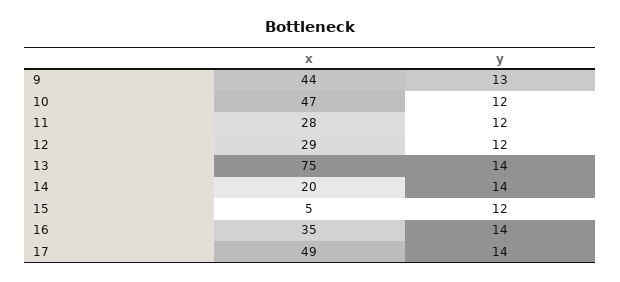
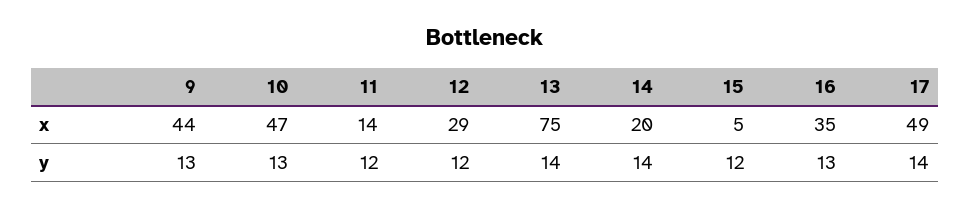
  {
    "x": {
      "9": 44,
      "10": 47,
-     "11": 28,
+     "11": 14,
      "12": 29,
      "13": 75,
      "14": 20,
      "15": 5,
      "16": 35,
      "17": 49
    },
    "y": {
      "9": 13,
-     "10": 12,
+     "10": 13,
      "11": 12,
      "12": 12,
      "13": 14,
      "14": 14,
      "15": 12,
-     "16": 14,
+     "16": 13,
      "17": 14
    }
  }

